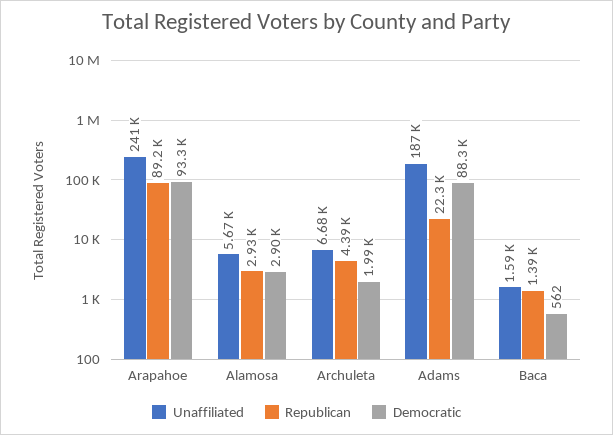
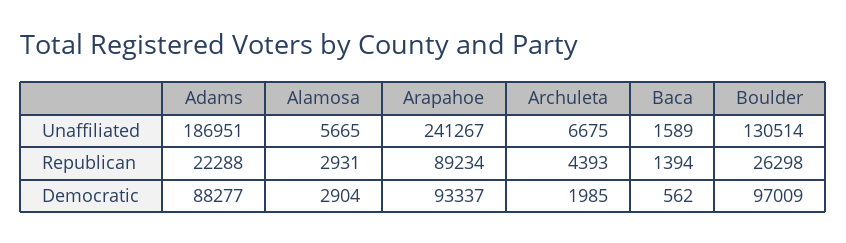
  {
    "Unaffiliated": {
      "Arapahoe": 241267,
      "Alamosa": 5665,
      "Archuleta": 6675,
      "Adams": 186951,
-     "Baca": 1589
+     "Baca": 1589,
+     "Boulder": 130514
    },
    "Republican": {
      "Arapahoe": 89234,
      "Alamosa": 2931,
      "Archuleta": 4393,
      "Adams": 22288,
-     "Baca": 1394
+     "Baca": 1394,
+     "Boulder": 26298
    },
    "Democratic": {
      "Arapahoe": 93337,
      "Alamosa": 2904,
      "Archuleta": 1985,
      "Adams": 88277,
-     "Baca": 562
+     "Baca": 562,
+     "Boulder": 97009
    }
  }

